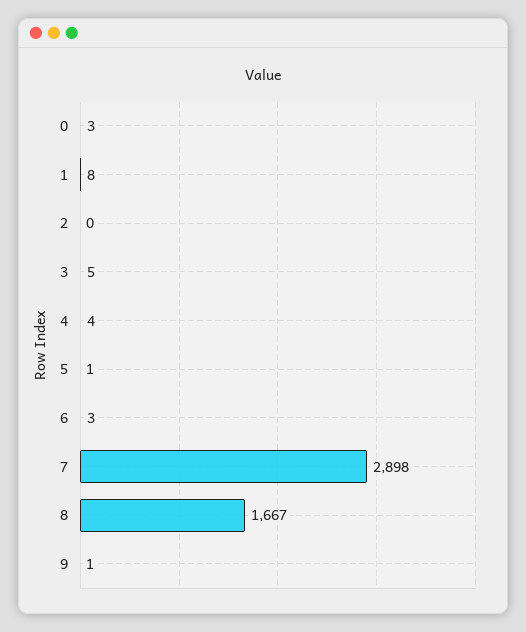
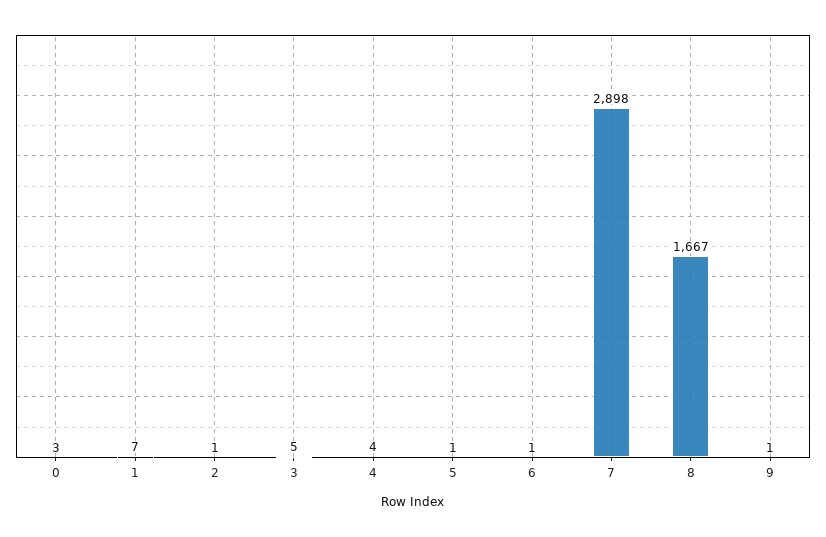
  {
    "0": 3,
-   "1": 8,
+   "1": 7,
-   "2": 0,
+   "2": 1,
    "3": 5,
    "4": 4,
    "5": 1,
-   "6": 3,
+   "6": 1,
    "7": 2898,
    "8": 1667,
    "9": 1
  }

